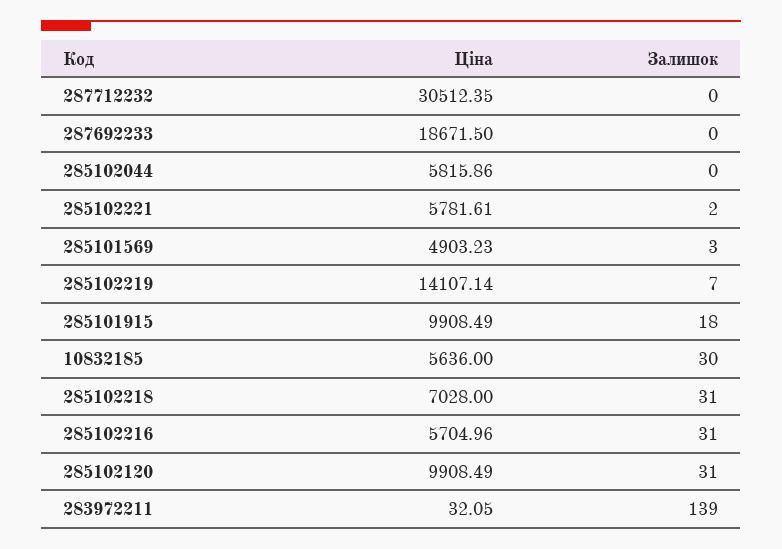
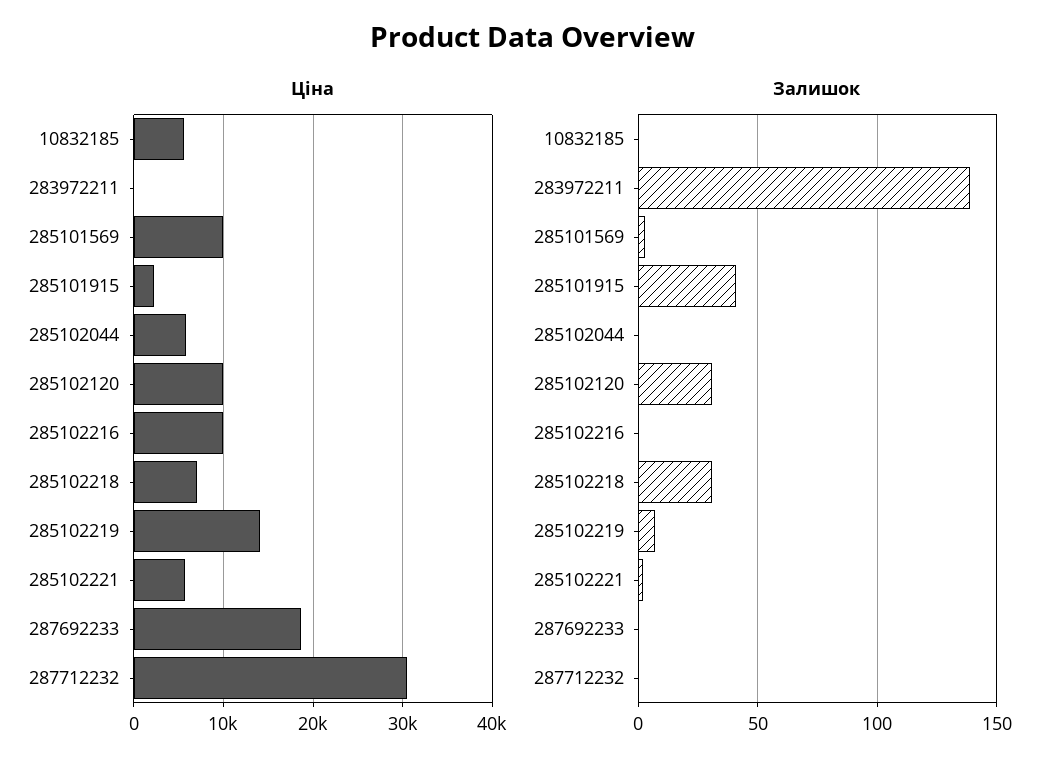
  {
    "Ціна": {
      "287712232": 30512.35,
      "287692233": 18671.5,
      "285102044": 5815.86,
      "285102221": 5781.61,
-     "285101569": 4903.23,
+     "285101569": 10000,
      "285102219": 14107.14,
-     "285101915": 9908.49,
+     "285101915": 2000,
      "10832185": 5636,
      "285102218": 7028,
-     "285102216": 5704.96,
+     "285102216": 10000,
      "285102120": 9908.49,
      "283972211": 32.05
    },
    "Залишок": {
      "287712232": 0,
      "287692233": 0,
      "285102044": 0,
      "285102221": 2,
      "285101569": 3,
      "285102219": 7,
-     "285101915": 18,
+     "285101915": 40,
-     "10832185": 30,
+     "10832185": 0,
      "285102218": 31,
-     "285102216": 31,
+     "285102216": 0,
      "285102120": 31,
      "283972211": 139
    }
  }

